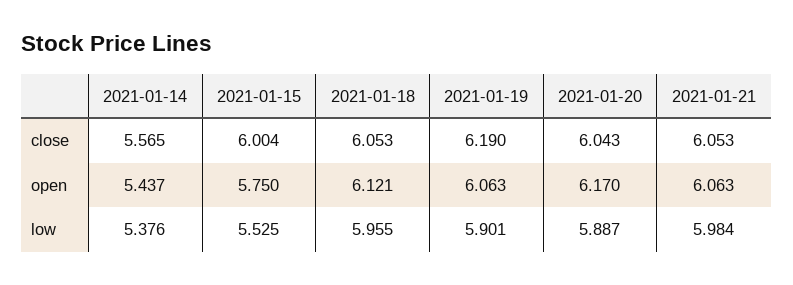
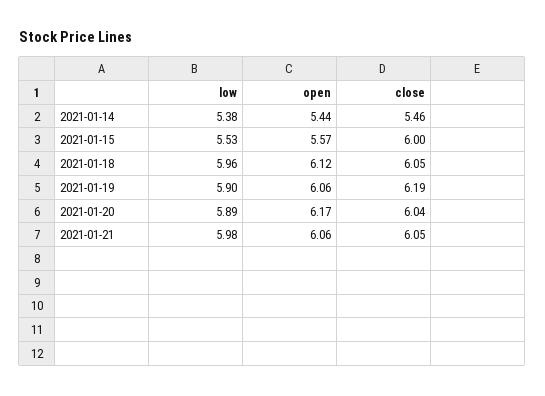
  {
    "2021-01-14": {
-     "close": 5.565,
+     "close": 5.46,
      "open": 5.437,
      "low": 5.376
    },
    "2021-01-15": {
      "close": 6.004,
-     "open": 5.75,
+     "open": 5.57,
      "low": 5.525
    },
    "2021-01-18": {
      "close": 6.053,
      "open": 6.121,
      "low": 5.955
    },
    "2021-01-19": {
      "close": 6.19,
      "open": 6.063,
      "low": 5.901
    },
    "2021-01-20": {
      "close": 6.043,
      "open": 6.17,
      "low": 5.887
    },
    "2021-01-21": {
      "close": 6.053,
      "open": 6.063,
      "low": 5.984
    }
  }

